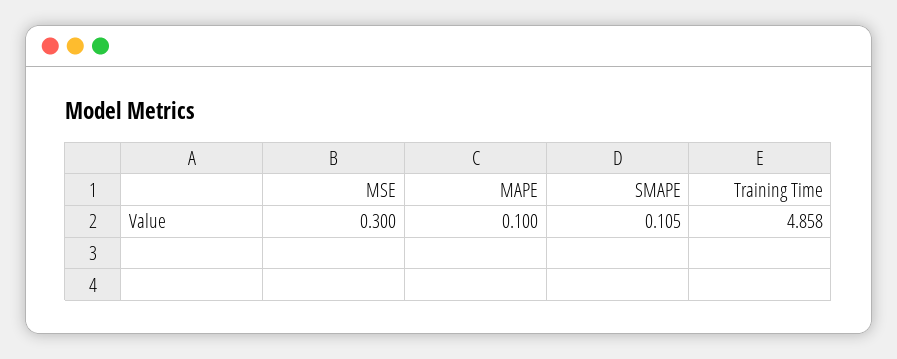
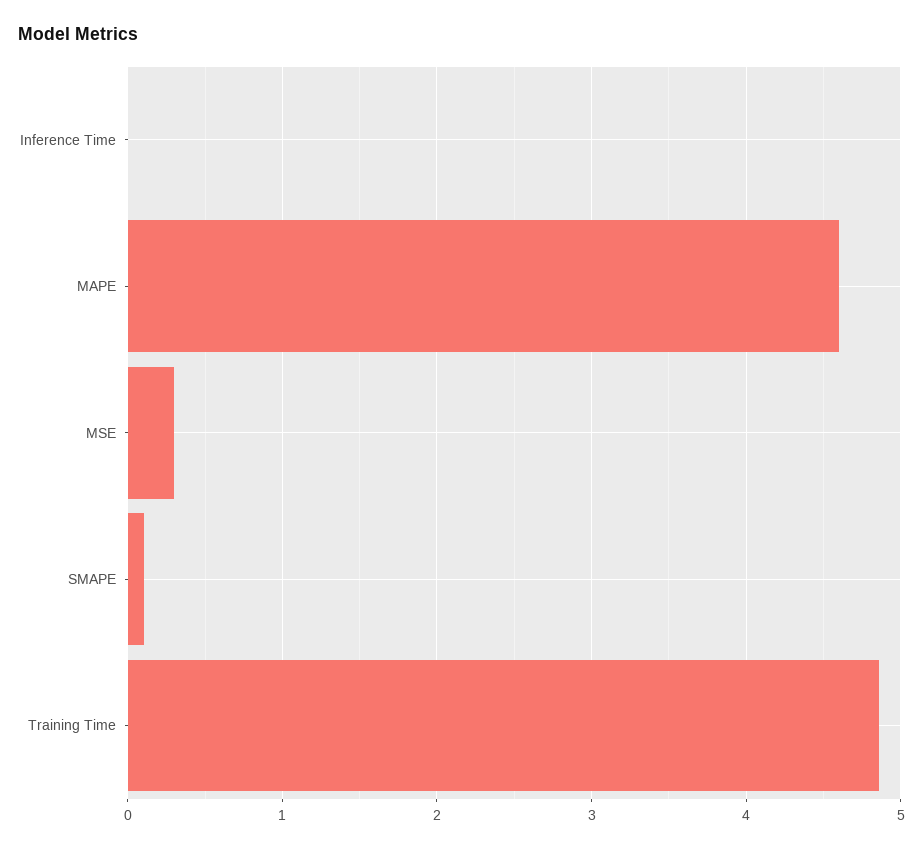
  {
    "MSE": 0.3,
-   "MAPE": 0.1,
+   "MAPE": 4.6,
    "SMAPE": 0.105,
-   "Training Time": 4.858
+   "Training Time": 4.858,
+   "Inference Time": 0
  }

